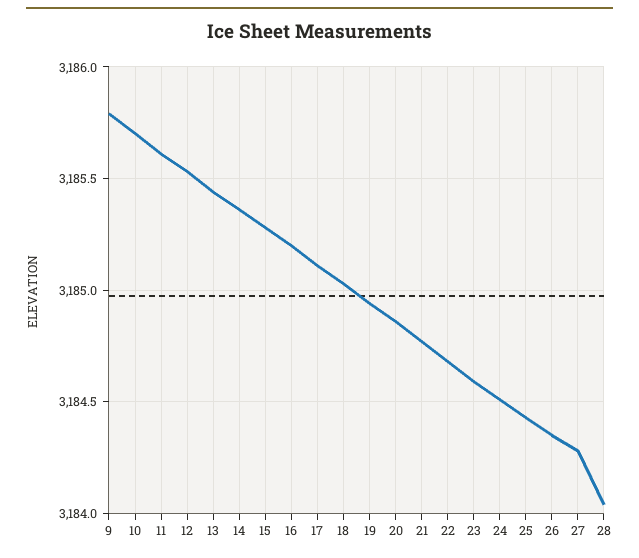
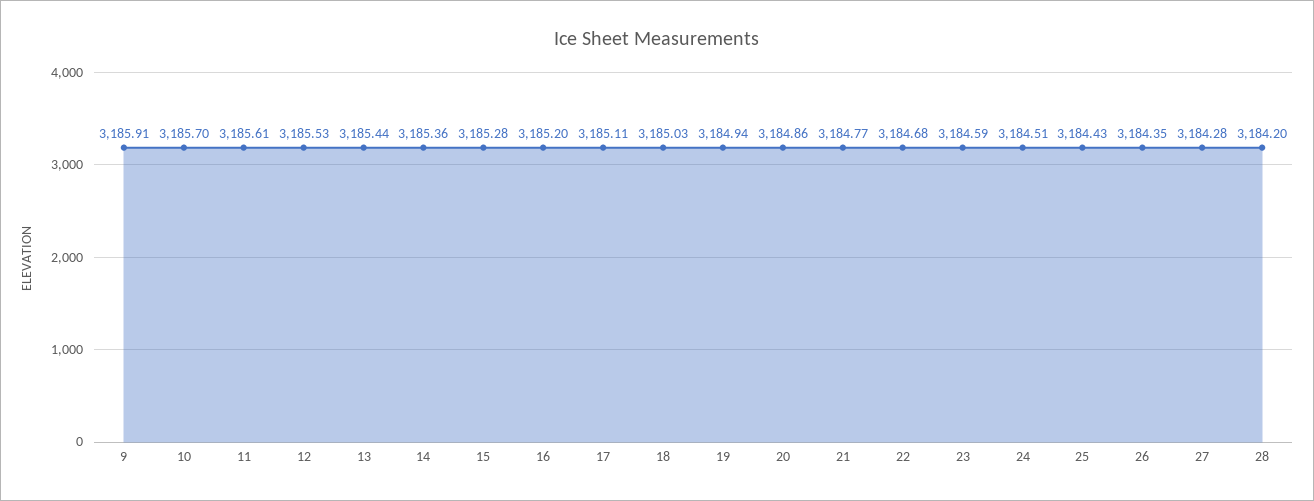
  {
-   "9": 3185.8,
+   "9": 3185.91,
    "10": 3185.7,
    "11": 3185.61,
    "12": 3185.53,
    "13": 3185.44,
    "14": 3185.36,
    "15": 3185.28,
    "16": 3185.2,
    "17": 3185.11,
    "18": 3185.03,
    "19": 3184.94,
    "20": 3184.86,
    "21": 3184.77,
    "22": 3184.68,
    "23": 3184.59,
    "24": 3184.51,
    "25": 3184.43,
    "26": 3184.35,
    "27": 3184.28,
-   "28": 3184.05
+   "28": 3184.2
  }

